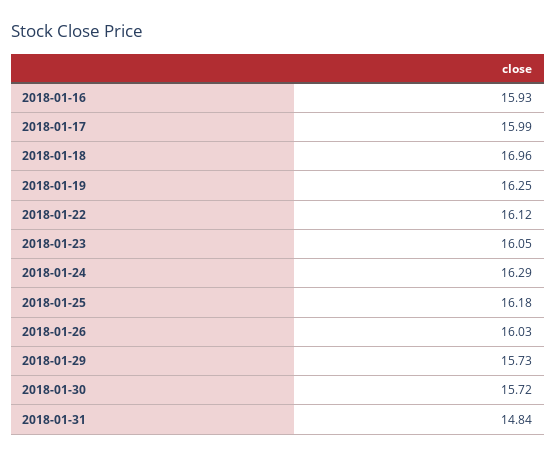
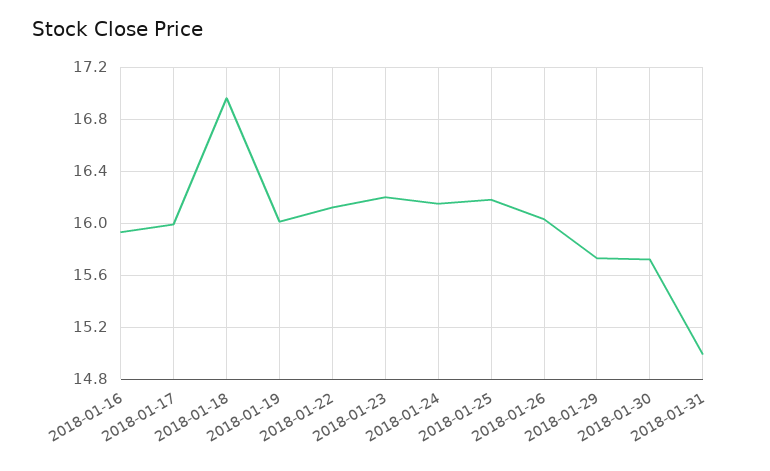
  {
    "2018-01-16": 15.93,
    "2018-01-17": 15.99,
    "2018-01-18": 16.96,
-   "2018-01-19": 16.25,
+   "2018-01-19": 16,
    "2018-01-22": 16.12,
-   "2018-01-23": 16.05,
+   "2018-01-23": 16.2,
-   "2018-01-24": 16.29,
+   "2018-01-24": 16.15,
    "2018-01-25": 16.18,
    "2018-01-26": 16.03,
    "2018-01-29": 15.73,
    "2018-01-30": 15.72,
-   "2018-01-31": 14.84
+   "2018-01-31": 15
  }

